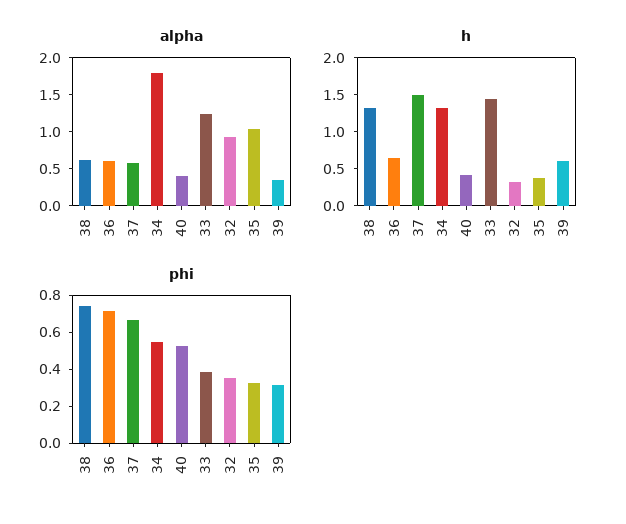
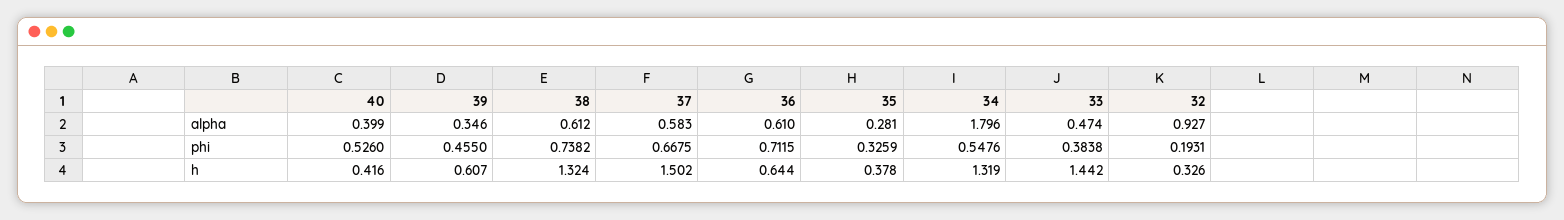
  {
    "alpha": {
      "38": 0.612,
      "36": 0.61,
      "37": 0.583,
      "34": 1.796,
      "40": 0.399,
-     "33": 1.25,
+     "33": 0.474,
      "32": 0.927,
-     "35": 1,
+     "35": 0.281,
      "39": 0.346
    },
    "h": {
      "38": 1.324,
      "36": 0.644,
      "37": 1.502,
      "34": 1.319,
      "40": 0.416,
      "33": 1.442,
      "32": 0.326,
      "35": 0.378,
      "39": 0.607
    },
    "phi": {
      "38": 0.7382,
      "36": 0.7115,
      "37": 0.6675,
      "34": 0.5476,
      "40": 0.526,
      "33": 0.3838,
-     "32": 0.35,
+     "32": 0.1931,
      "35": 0.3259,
-     "39": 0.3
+     "39": 0.455
    }
  }

